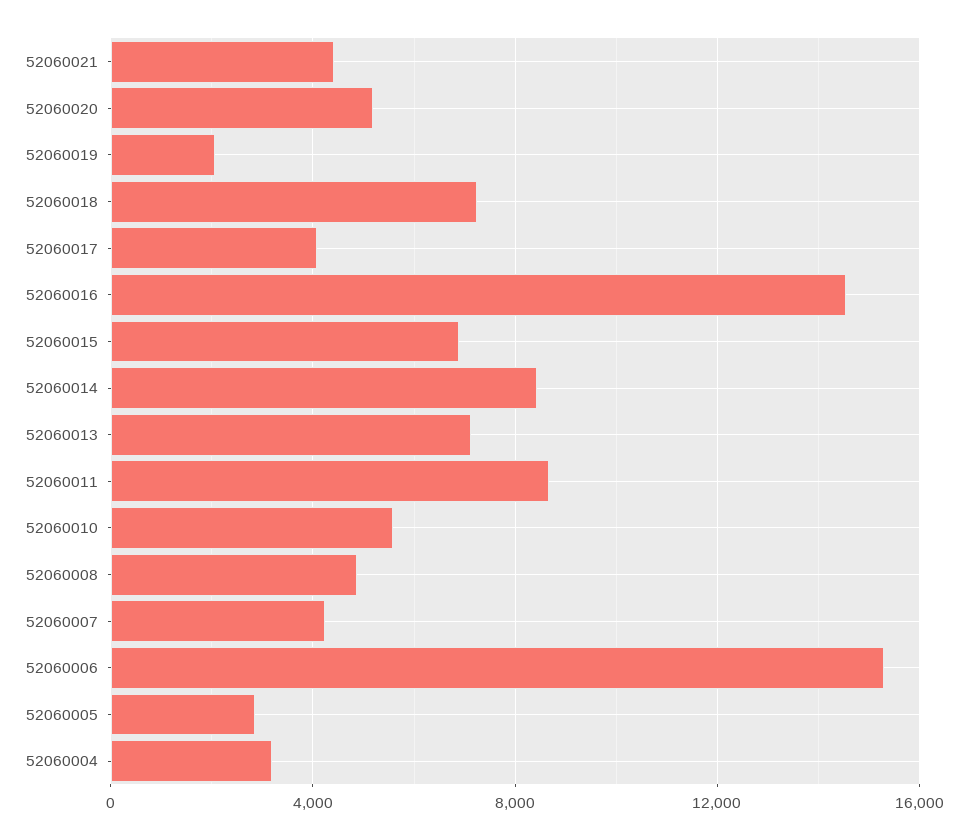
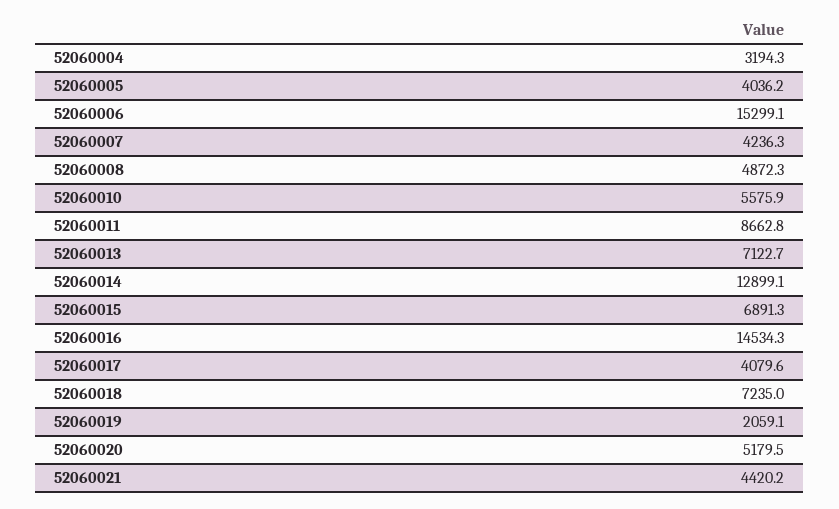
  {
    "52060021": 4420.2,
    "52060020": 5179.5,
    "52060019": 2059.1,
    "52060018": 7235,
    "52060017": 4079.6,
    "52060016": 14534.3,
    "52060015": 6891.3,
-   "52060014": 8500,
+   "52060014": 12899.1,
    "52060013": 7122.7,
    "52060011": 8662.8,
    "52060010": 5575.9,
    "52060008": 4872.3,
    "52060007": 4236.3,
    "52060006": 15299.1,
-   "52060005": 3000,
+   "52060005": 4036.2,
    "52060004": 3194.3
  }

